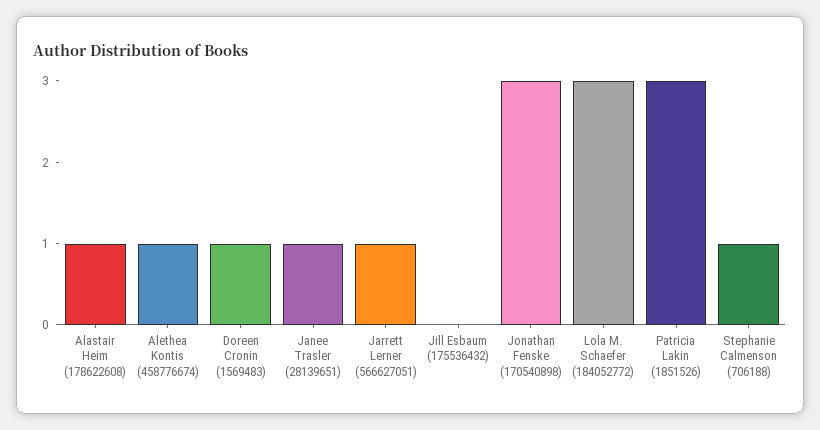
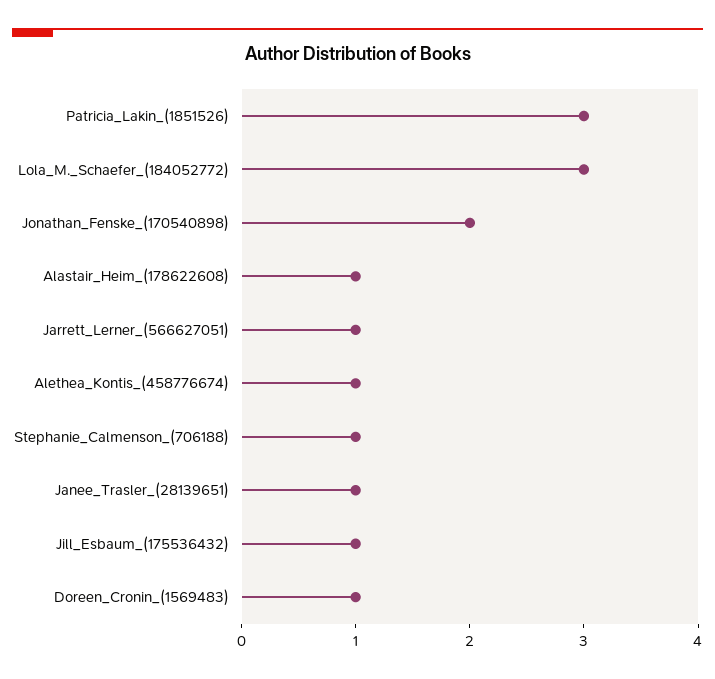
  {
    "Alastair Heim (178622608)": 1,
    "Alethea Kontis (458776674)": 1,
    "Doreen Cronin (1569483)": 1,
    "Janee Trasler (28139651)": 1,
    "Jarrett Lerner (566627051)": 1,
-   "Jill Esbaum (175536432)": 0,
+   "Jill Esbaum (175536432)": 1,
-   "Jonathan Fenske (170540898)": 3,
+   "Jonathan Fenske (170540898)": 2,
    "Lola M. Schaefer (184052772)": 3,
    "Patricia Lakin (1851526)": 3,
    "Stephanie Calmenson (706188)": 1
  }

